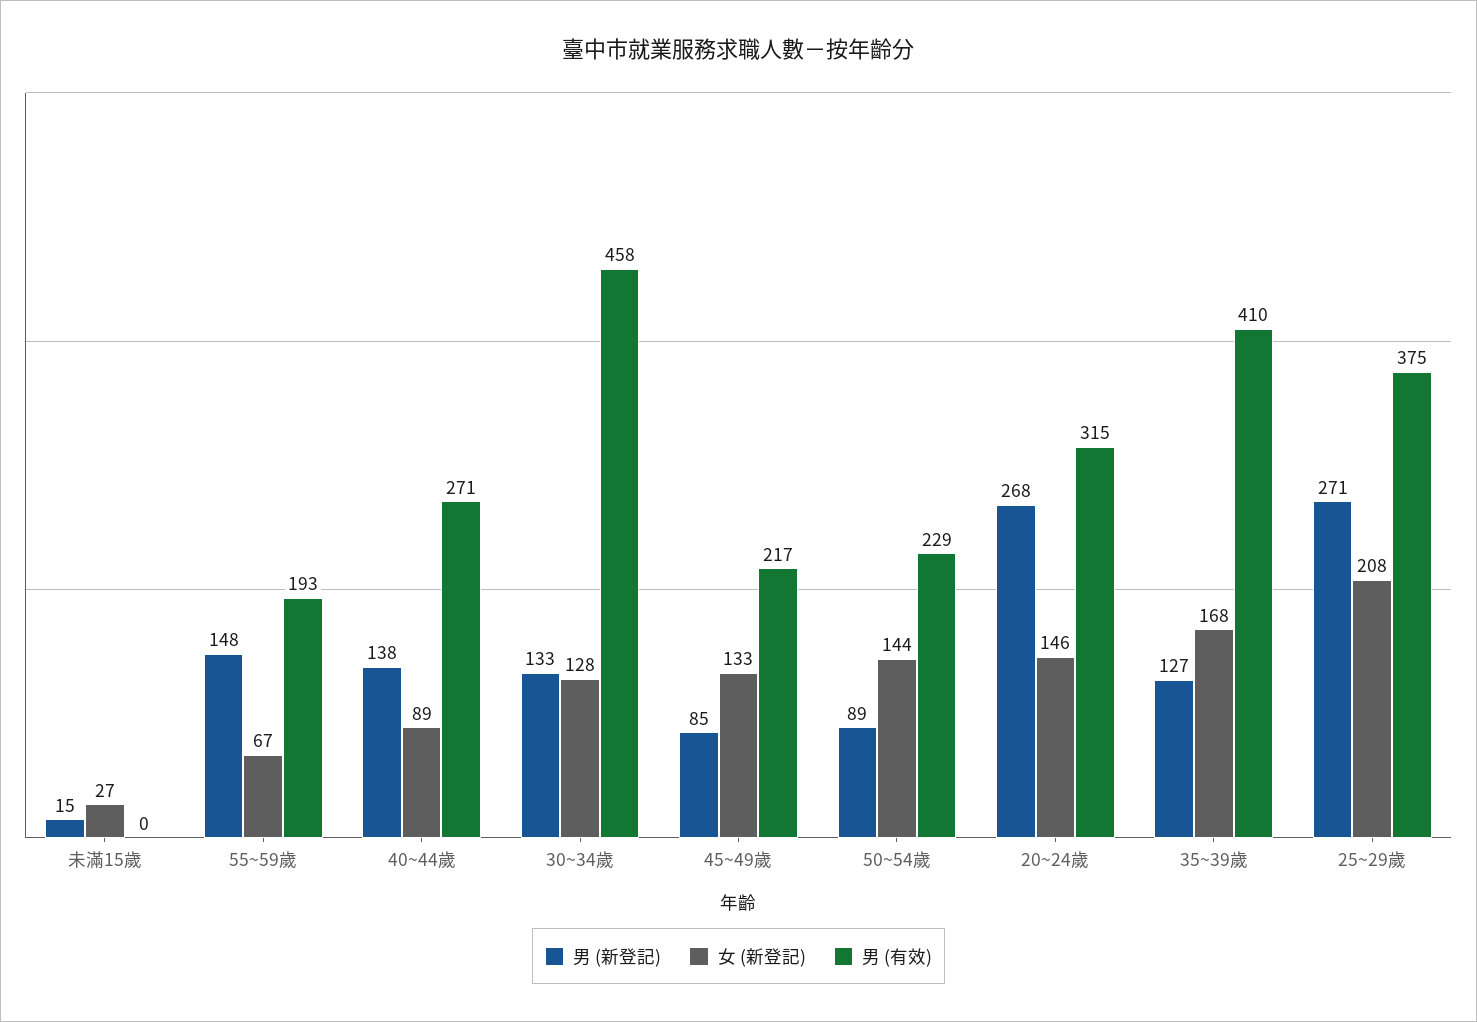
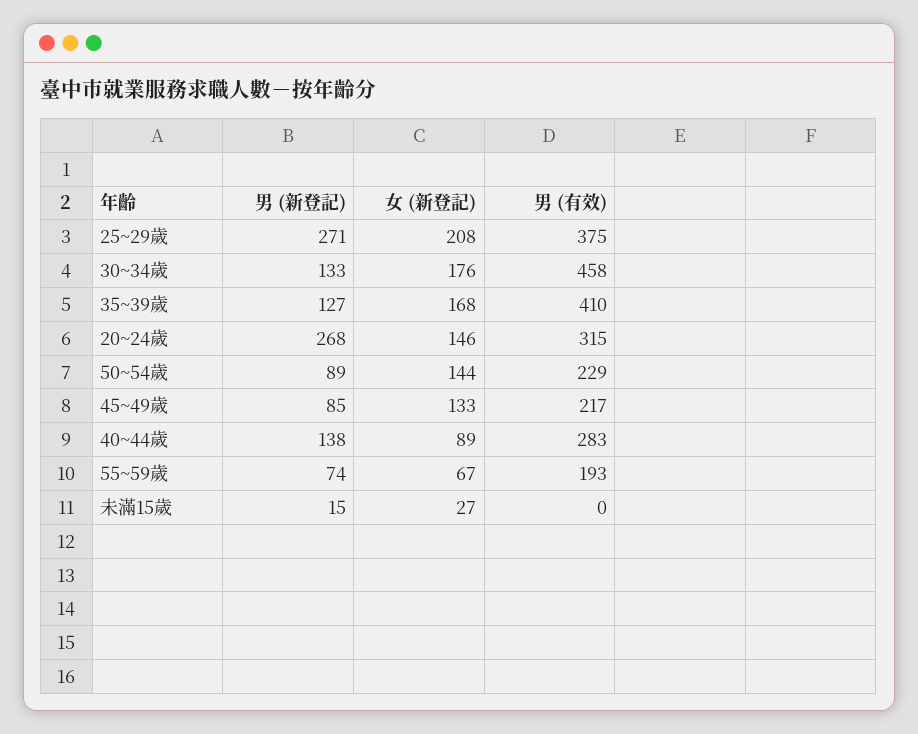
  {
    "男 (新登記)": {
      "未滿15歲": 15,
-     "55~59歲": 148,
+     "55~59歲": 74,
      "40~44歲": 138,
      "30~34歲": 133,
      "45~49歲": 85,
      "50~54歲": 89,
      "20~24歲": 268,
      "35~39歲": 127,
      "25~29歲": 271
    },
    "女 (新登記)": {
      "未滿15歲": 27,
      "55~59歲": 67,
      "40~44歲": 89,
-     "30~34歲": 128,
+     "30~34歲": 176,
      "45~49歲": 133,
      "50~54歲": 144,
      "20~24歲": 146,
      "35~39歲": 168,
      "25~29歲": 208
    },
    "男 (有效)": {
      "未滿15歲": 0,
      "55~59歲": 193,
-     "40~44歲": 271,
+     "40~44歲": 283,
      "30~34歲": 458,
      "45~49歲": 217,
      "50~54歲": 229,
      "20~24歲": 315,
      "35~39歲": 410,
      "25~29歲": 375
    }
  }

